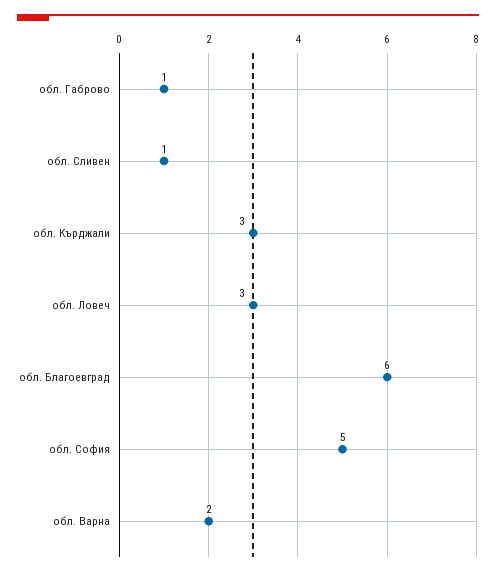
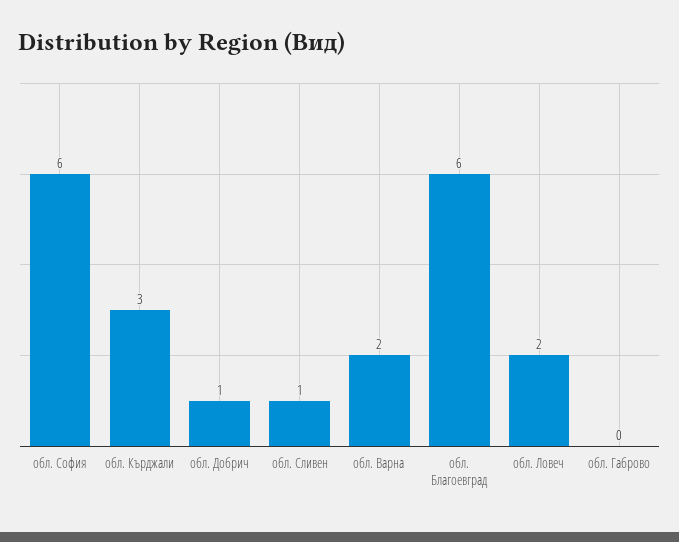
  {
-   "обл. Габрово": 1,
+   "обл. Габрово": 0,
    "обл. Сливен": 1,
    "обл. Кърджали": 3,
-   "обл. Ловеч": 3,
+   "обл. Ловеч": 2,
    "обл. Благоевград": 6,
-   "обл. София": 5,
+   "обл. София": 6,
-   "обл. Варна": 2
+   "обл. Варна": 2,
+   "обл. Добрич": 1
  }

